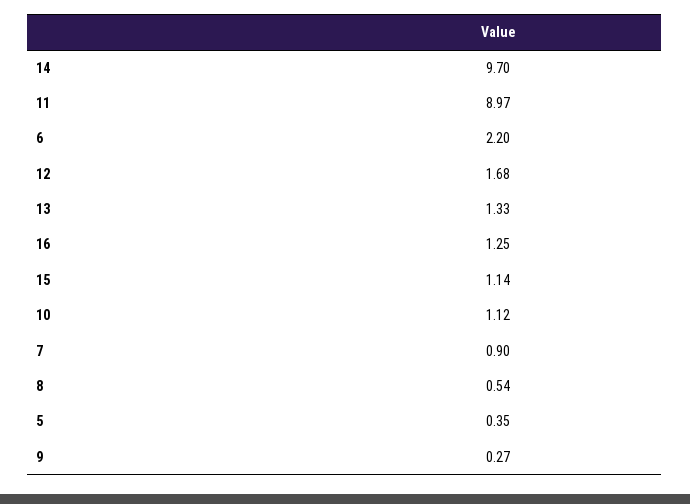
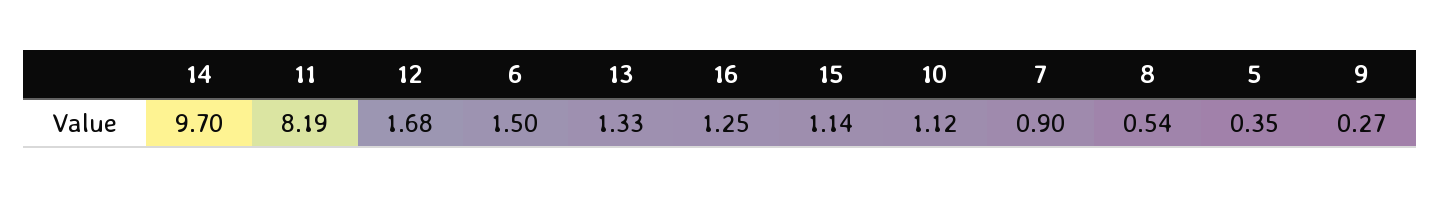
  {
    "14": 9.7,
-   "11": 8.97,
+   "11": 8.19,
-   "6": 2.2,
+   "6": 1.5,
    "12": 1.68,
    "13": 1.33,
    "16": 1.25,
    "15": 1.14,
    "10": 1.12,
    "7": 0.9,
    "8": 0.54,
    "5": 0.35,
    "9": 0.27
  }

